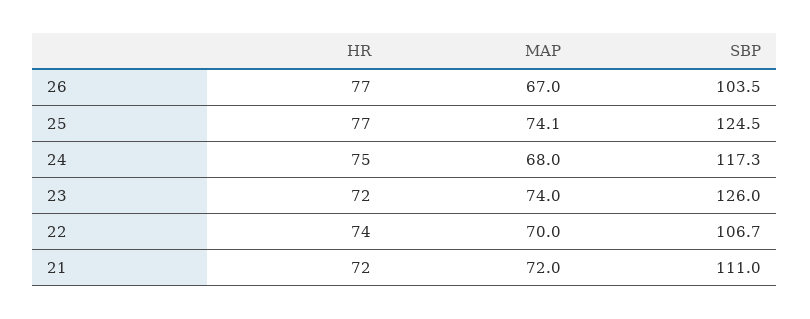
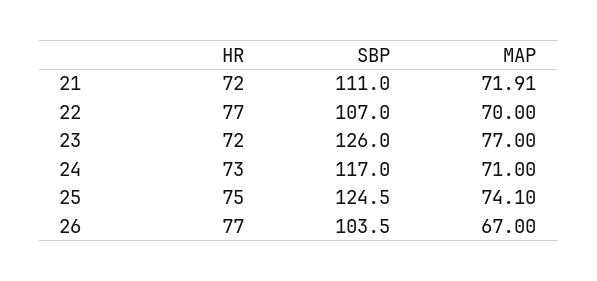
  {
    "HR": {
      "26": 77,
-     "25": 77,
+     "25": 75,
-     "24": 75,
+     "24": 73,
      "23": 72,
-     "22": 74,
+     "22": 77,
      "21": 72
    },
    "MAP": {
      "26": 67,
      "25": 74.1,
-     "24": 68,
+     "24": 71,
-     "23": 74,
+     "23": 77,
      "22": 70,
-     "21": 72
+     "21": 71.91
    },
    "SBP": {
      "26": 103.5,
      "25": 124.5,
-     "24": 117.3,
+     "24": 117,
      "23": 126,
-     "22": 106.7,
+     "22": 107,
      "21": 111
    }
  }

